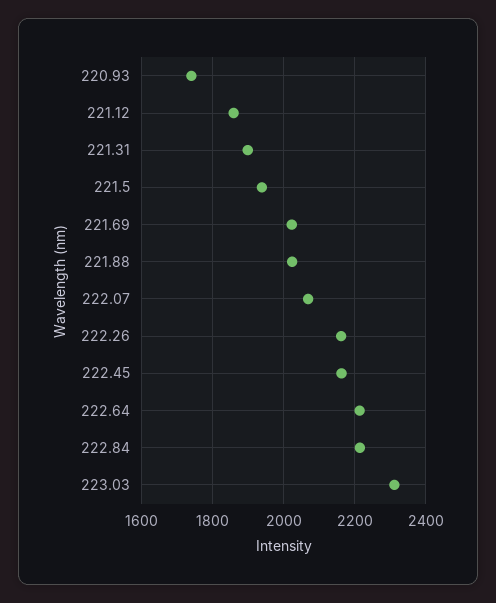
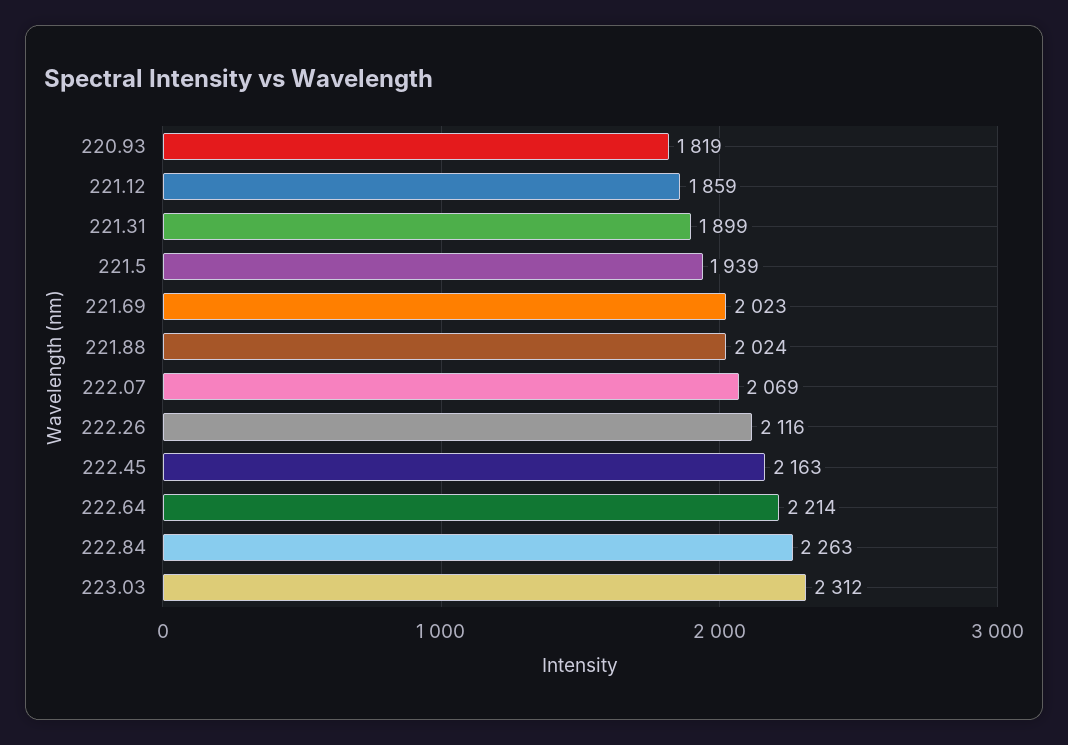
  {
-   "220.93": 1740,
+   "220.93": 1819,
    "221.12": 1859,
    "221.31": 1899,
    "221.5": 1939,
    "221.69": 2023,
    "221.88": 2024,
    "222.07": 2069,
-   "222.26": 2160,
+   "222.26": 2116,
    "222.45": 2163,
    "222.64": 2214,
-   "222.84": 2220,
+   "222.84": 2263,
    "223.03": 2312
  }

